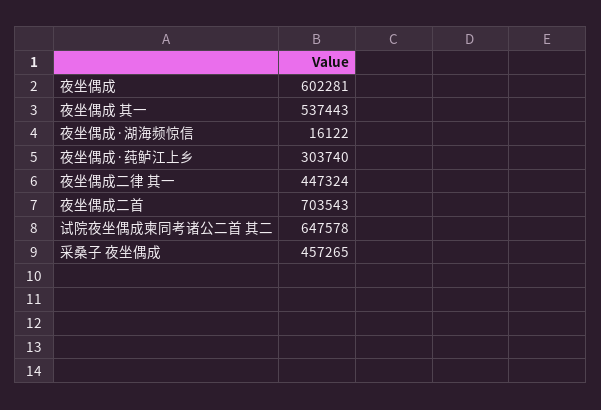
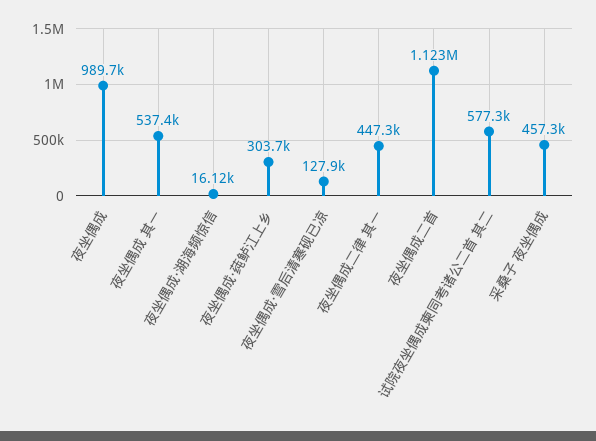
  {
-   "夜坐偶成": 602281,
+   "夜坐偶成": 989700,
    "夜坐偶成 其一": 537443,
    "夜坐偶成·湖海频惊信": 16122,
    "夜坐偶成·莼鲈江上乡": 303740,
    "夜坐偶成二律 其一": 447324,
-   "夜坐偶成二首": 703543,
+   "夜坐偶成二首": 1123000,
-   "试院夜坐偶成柬同考诸公二首 其二": 647578,
+   "试院夜坐偶成柬同考诸公二首 其二": 577300,
-   "采桑子 夜坐偶成": 457265
+   "采桑子 夜坐偶成": 457265,
+   "夜坐偶成·雪后清寒砚已凉": 127900
  }

